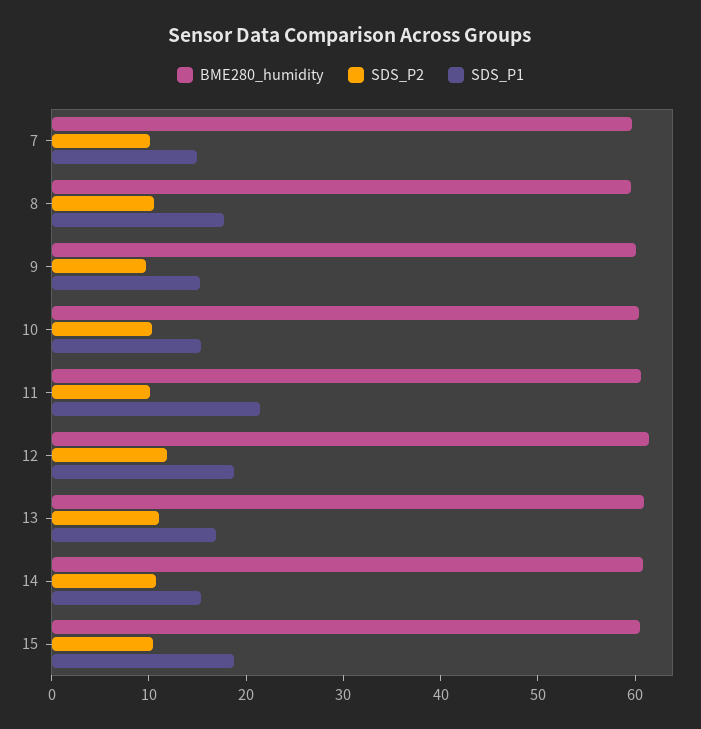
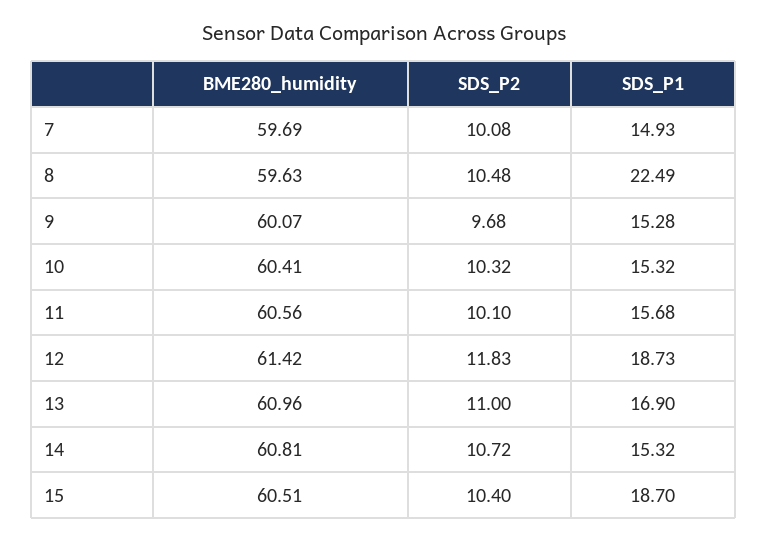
  {
    "BME280_humidity": {
      "7": 59.69,
      "8": 59.63,
      "9": 60.07,
      "10": 60.41,
      "11": 60.56,
      "12": 61.42,
      "13": 60.96,
      "14": 60.81,
      "15": 60.51
    },
    "SDS_P2": {
      "7": 10.08,
      "8": 10.48,
      "9": 9.68,
      "10": 10.32,
      "11": 10.1,
      "12": 11.83,
      "13": 11,
      "14": 10.72,
      "15": 10.4
    },
    "SDS_P1": {
      "7": 14.93,
-     "8": 18,
+     "8": 22.49,
      "9": 15.28,
      "10": 15.32,
-     "11": 22,
+     "11": 15.68,
      "12": 18.73,
      "13": 16.9,
      "14": 15.32,
      "15": 18.7
    }
  }

